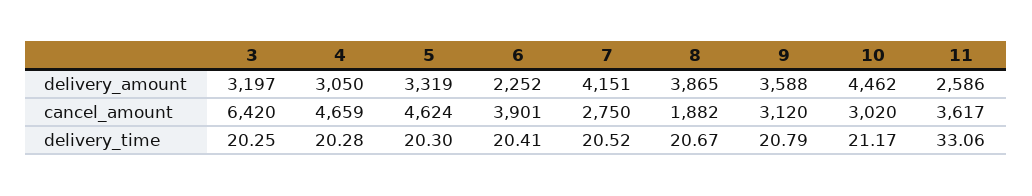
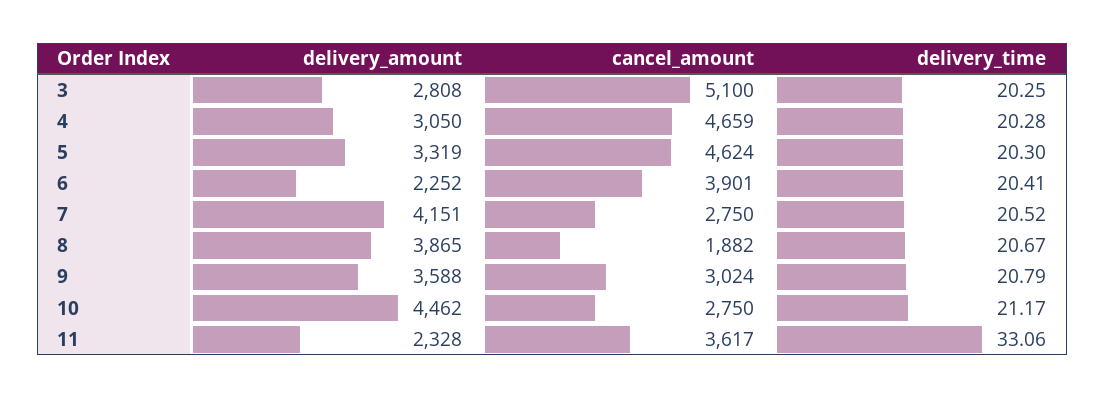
  {
    "3": {
-     "delivery_amount": 3197,
+     "delivery_amount": 2808,
-     "cancel_amount": 6420,
+     "cancel_amount": 5100,
      "delivery_time": 20.25
    },
    "4": {
      "delivery_amount": 3050,
      "cancel_amount": 4659,
      "delivery_time": 20.28
    },
    "5": {
      "delivery_amount": 3319,
      "cancel_amount": 4624,
      "delivery_time": 20.3
    },
    "6": {
      "delivery_amount": 2252,
      "cancel_amount": 3901,
      "delivery_time": 20.41
    },
    "7": {
      "delivery_amount": 4151,
      "cancel_amount": 2750,
      "delivery_time": 20.52
    },
    "8": {
      "delivery_amount": 3865,
      "cancel_amount": 1882,
      "delivery_time": 20.67
    },
    "9": {
      "delivery_amount": 3588,
-     "cancel_amount": 3120,
+     "cancel_amount": 3024,
      "delivery_time": 20.79
    },
    "10": {
      "delivery_amount": 4462,
-     "cancel_amount": 3020,
+     "cancel_amount": 2750,
      "delivery_time": 21.17
    },
    "11": {
-     "delivery_amount": 2586,
+     "delivery_amount": 2328,
      "cancel_amount": 3617,
      "delivery_time": 33.06
    }
  }

